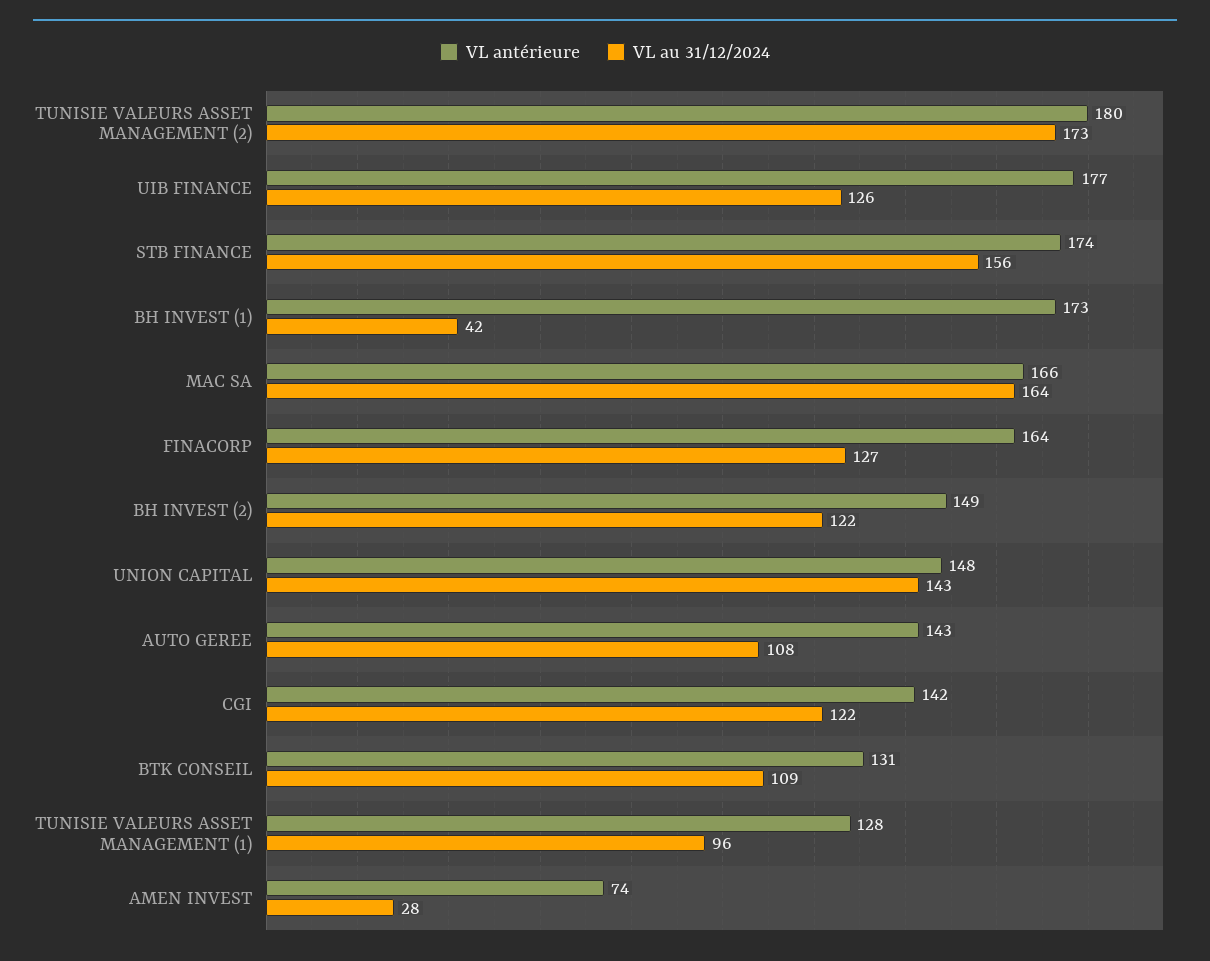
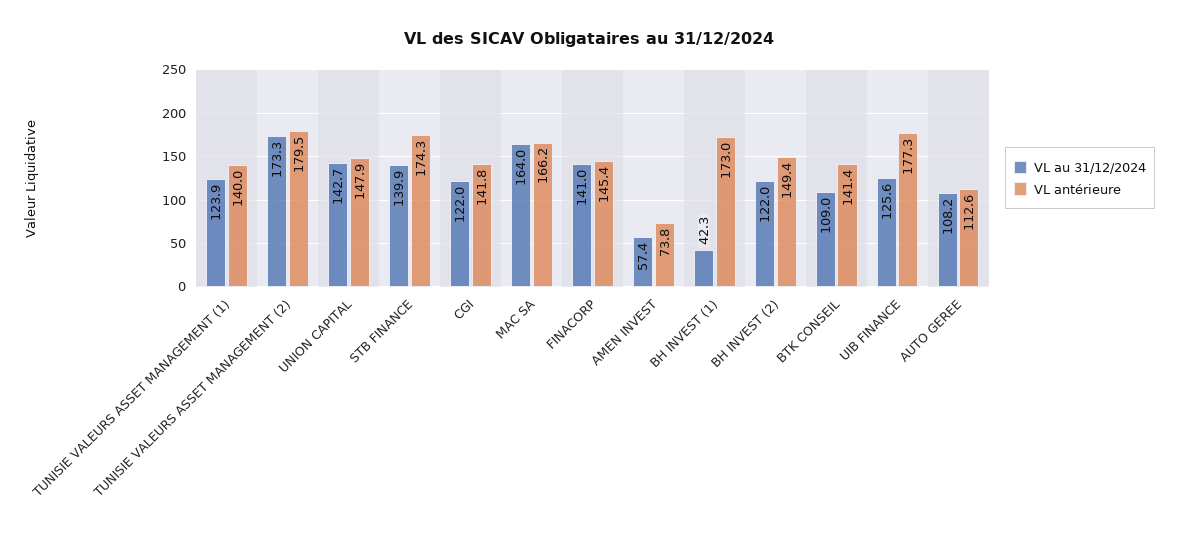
  {
    "VL antérieure": {
      "TUNISIE VALEURS ASSET MANAGEMENT (2)": 179.5,
      "UIB FINANCE": 177.3,
      "STB FINANCE": 174.3,
      "BH INVEST (1)": 173,
      "MAC SA": 166.2,
-     "FINACORP": 164,
+     "FINACORP": 145.4,
      "BH INVEST (2)": 149.4,
      "UNION CAPITAL": 147.9,
-     "AUTO GEREE": 143,
+     "AUTO GEREE": 112.6,
      "CGI": 141.8,
-     "BTK CONSEIL": 131,
+     "BTK CONSEIL": 141.4,
-     "TUNISIE VALEURS ASSET MANAGEMENT (1)": 128,
+     "TUNISIE VALEURS ASSET MANAGEMENT (1)": 140,
      "AMEN INVEST": 73.8
    },
    "VL au 31/12/2024": {
      "TUNISIE VALEURS ASSET MANAGEMENT (2)": 173.3,
      "UIB FINANCE": 125.6,
-     "STB FINANCE": 156,
+     "STB FINANCE": 139.9,
      "BH INVEST (1)": 42.3,
      "MAC SA": 164,
-     "FINACORP": 127,
+     "FINACORP": 141,
      "BH INVEST (2)": 122,
      "UNION CAPITAL": 142.7,
      "AUTO GEREE": 108.2,
      "CGI": 122,
      "BTK CONSEIL": 109,
-     "TUNISIE VALEURS ASSET MANAGEMENT (1)": 96,
+     "TUNISIE VALEURS ASSET MANAGEMENT (1)": 123.9,
-     "AMEN INVEST": 28
+     "AMEN INVEST": 57.4
    }
  }

